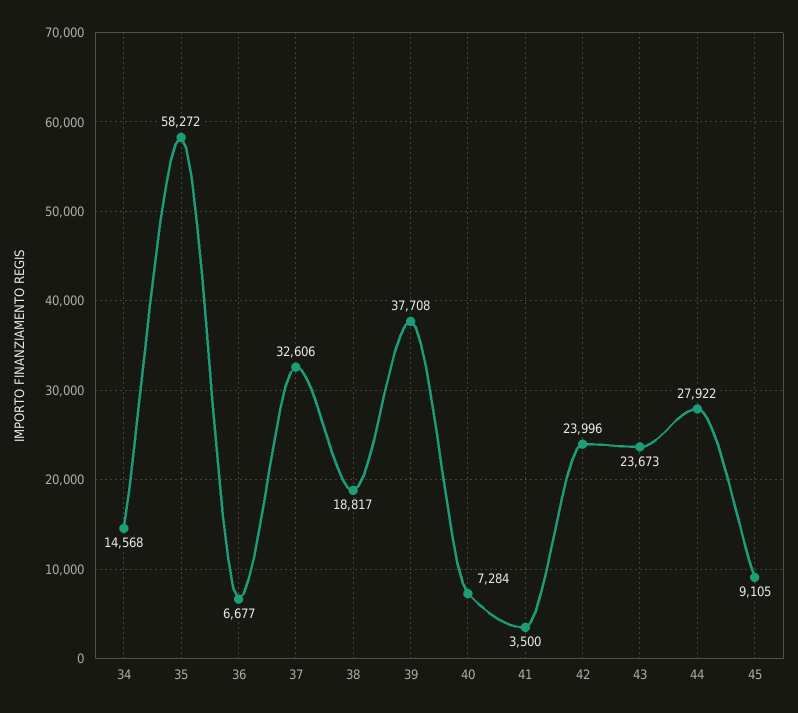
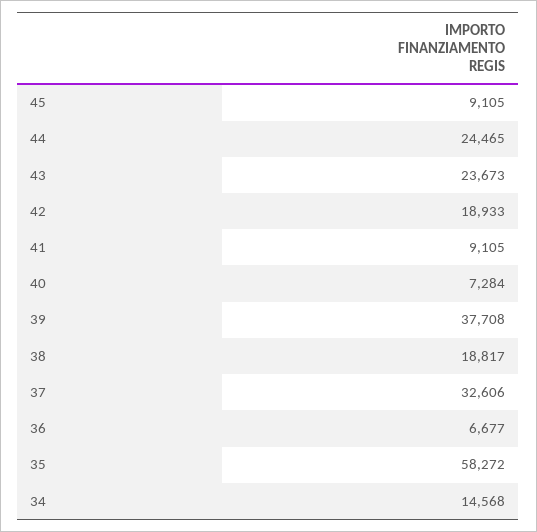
  {
    "34": 14568,
    "35": 58272,
    "36": 6677,
    "37": 32606,
    "38": 18817,
    "39": 37708,
    "40": 7284,
-   "41": 3500,
+   "41": 9105,
-   "42": 23996,
+   "42": 18933,
    "43": 23673,
-   "44": 27922,
+   "44": 24465,
    "45": 9105
  }

